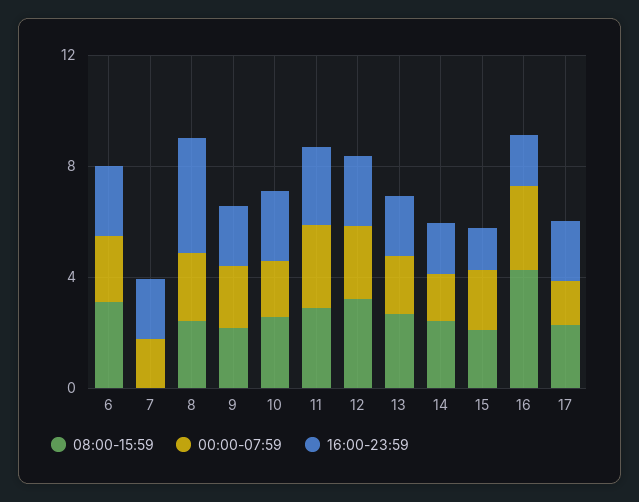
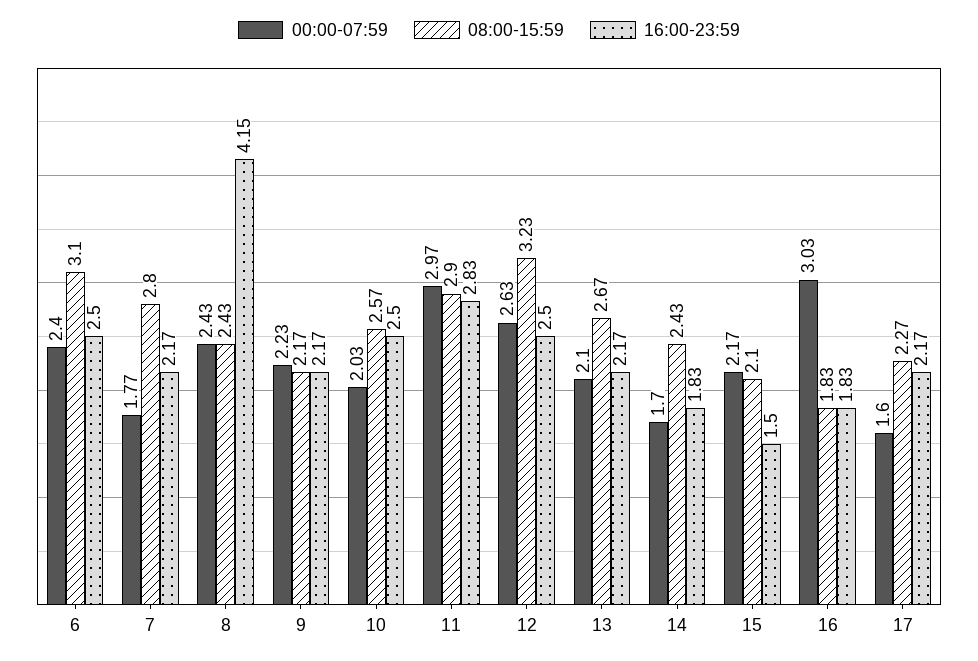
  {
    "08:00-15:59": {
      "6": 3.1,
-     "7": 0,
+     "7": 2.8,
      "8": 2.43,
      "9": 2.17,
      "10": 2.57,
      "11": 2.9,
      "12": 3.23,
      "13": 2.67,
      "14": 2.43,
      "15": 2.1,
-     "16": 4,
+     "16": 1.83,
      "17": 2.27
    },
    "00:00-07:59": {
      "6": 2.4,
      "7": 1.77,
      "8": 2.43,
      "9": 2.23,
      "10": 2.03,
      "11": 2.97,
      "12": 2.63,
      "13": 2.1,
      "14": 1.7,
      "15": 2.17,
      "16": 3.03,
      "17": 1.6
    },
    "16:00-23:59": {
      "6": 2.5,
      "7": 2.17,
      "8": 4.15,
      "9": 2.17,
      "10": 2.5,
      "11": 2.83,
      "12": 2.5,
      "13": 2.17,
      "14": 1.83,
      "15": 1.5,
      "16": 1.83,
      "17": 2.17
    }
  }

